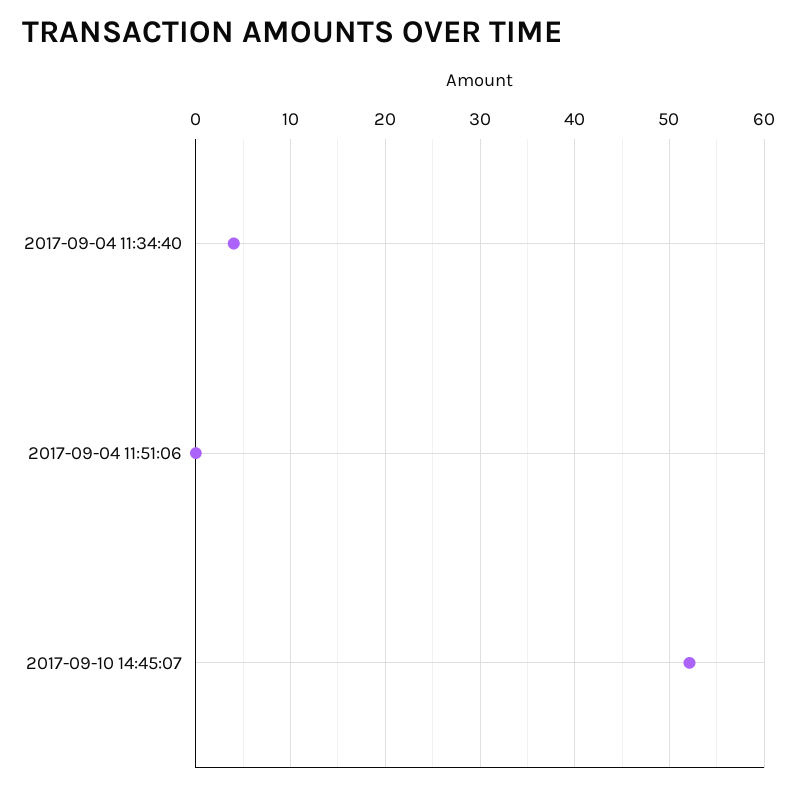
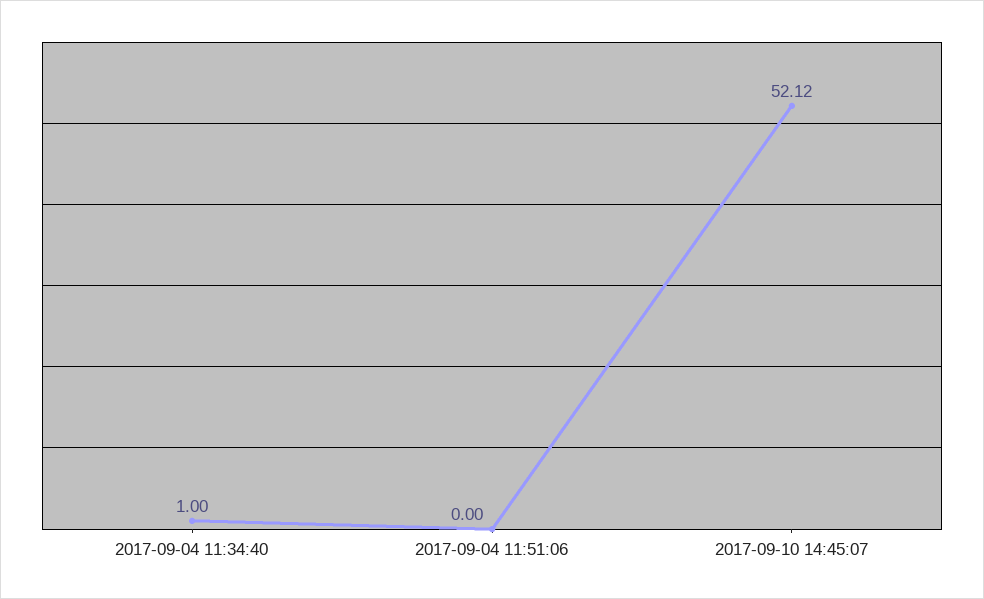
  {
-   "2017-09-04 11:34:40": 4,
+   "2017-09-04 11:34:40": 1,
    "2017-09-04 11:51:06": 0,
    "2017-09-10 14:45:07": 52.12
  }

